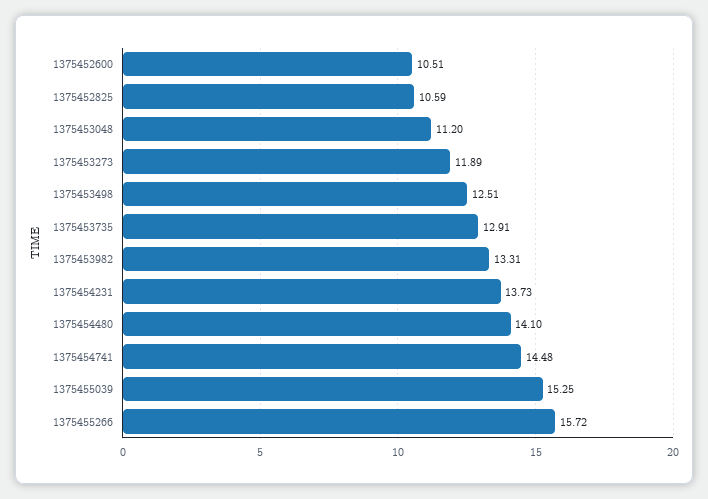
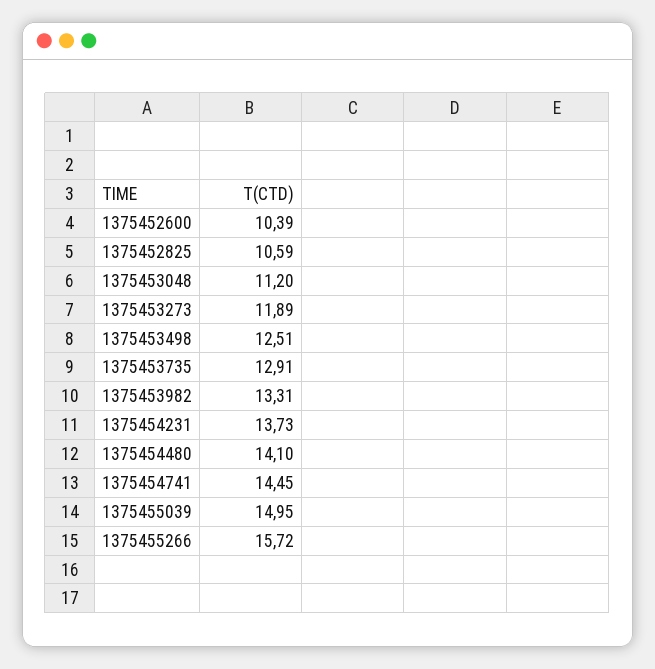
  {
-   "1375452600": 10.51,
+   "1375452600": 10.39,
    "1375452825": 10.59,
    "1375453048": 11.2,
    "1375453273": 11.89,
    "1375453498": 12.51,
    "1375453735": 12.91,
    "1375453982": 13.31,
    "1375454231": 13.73,
    "1375454480": 14.1,
-   "1375454741": 14.48,
+   "1375454741": 14.45,
-   "1375455039": 15.25,
+   "1375455039": 14.95,
    "1375455266": 15.72
  }

